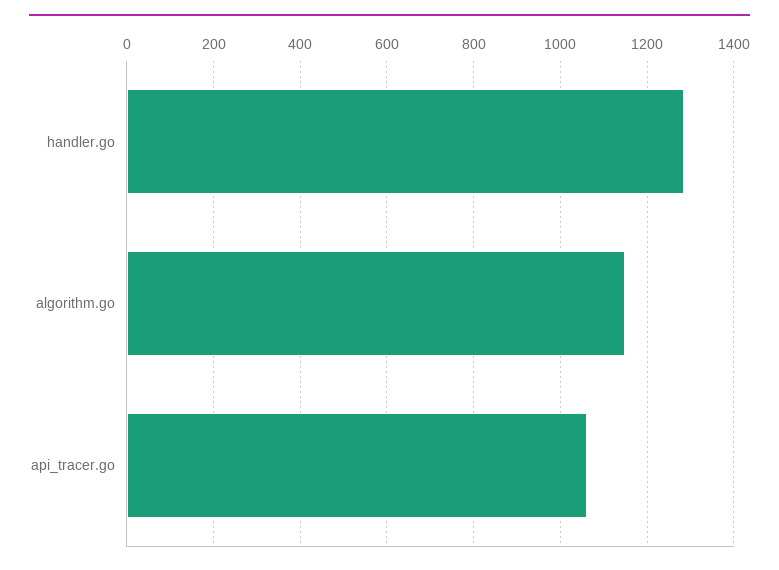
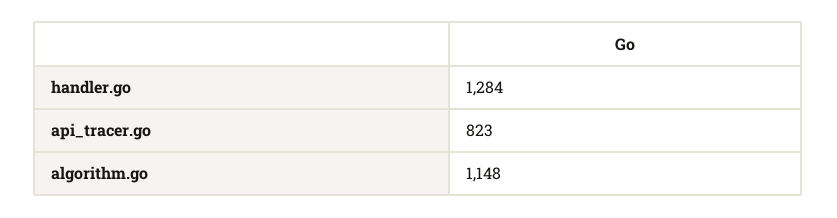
  {
    "handler.go": 1284,
    "algorithm.go": 1148,
-   "api_tracer.go": 1060
+   "api_tracer.go": 823
  }

